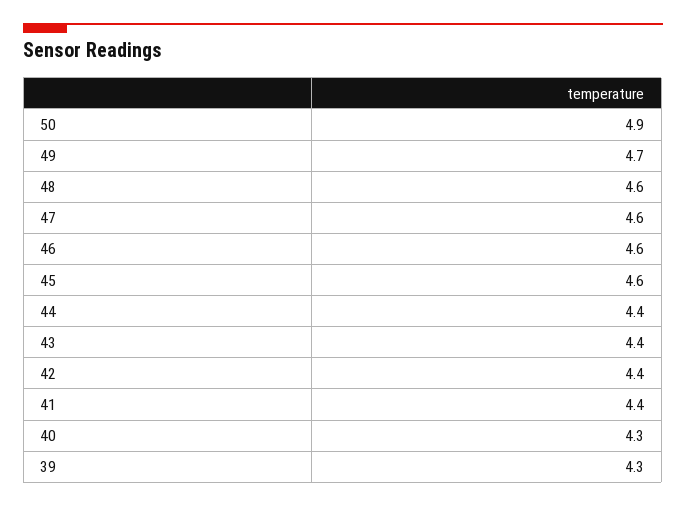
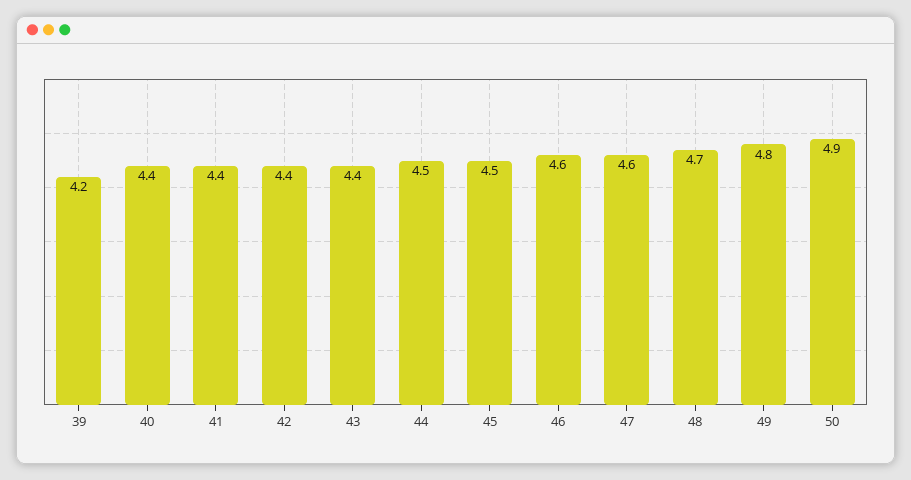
  {
    "50": 4.9,
-   "49": 4.7,
+   "49": 4.8,
-   "48": 4.6,
+   "48": 4.7,
    "47": 4.6,
    "46": 4.6,
-   "45": 4.6,
+   "45": 4.5,
-   "44": 4.4,
+   "44": 4.5,
    "43": 4.4,
    "42": 4.4,
    "41": 4.4,
-   "40": 4.3,
+   "40": 4.4,
-   "39": 4.3
+   "39": 4.2
  }

